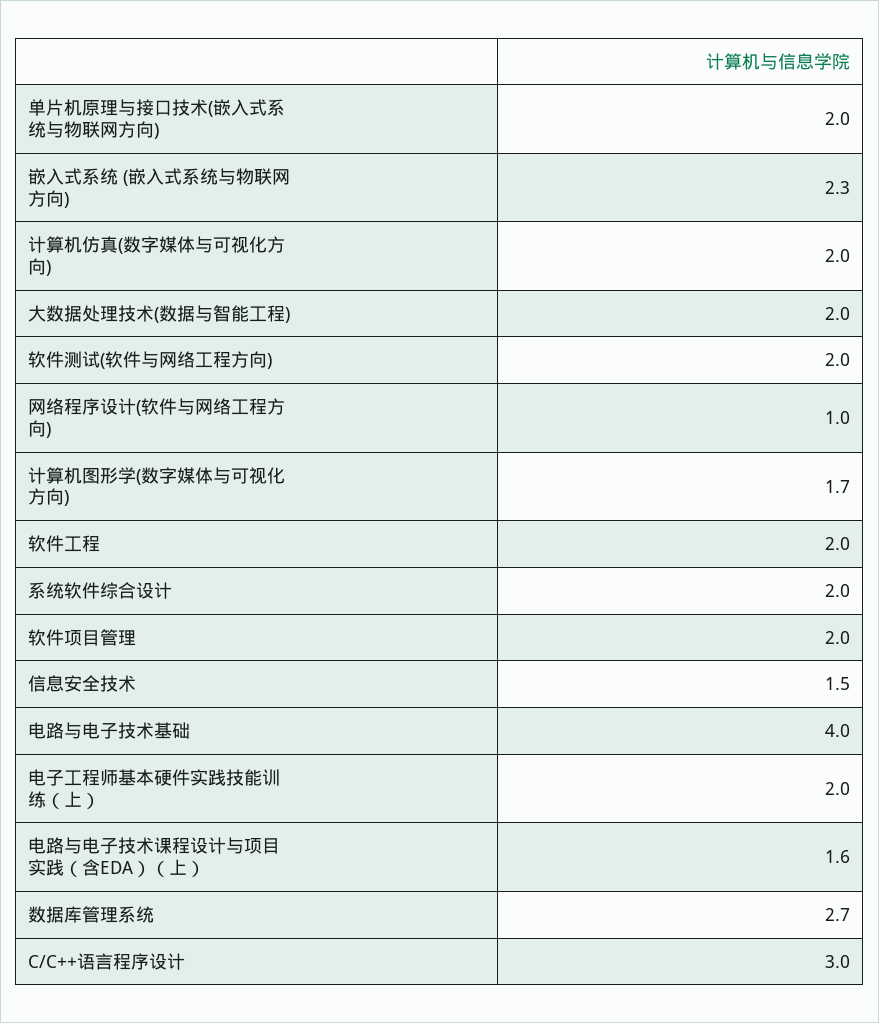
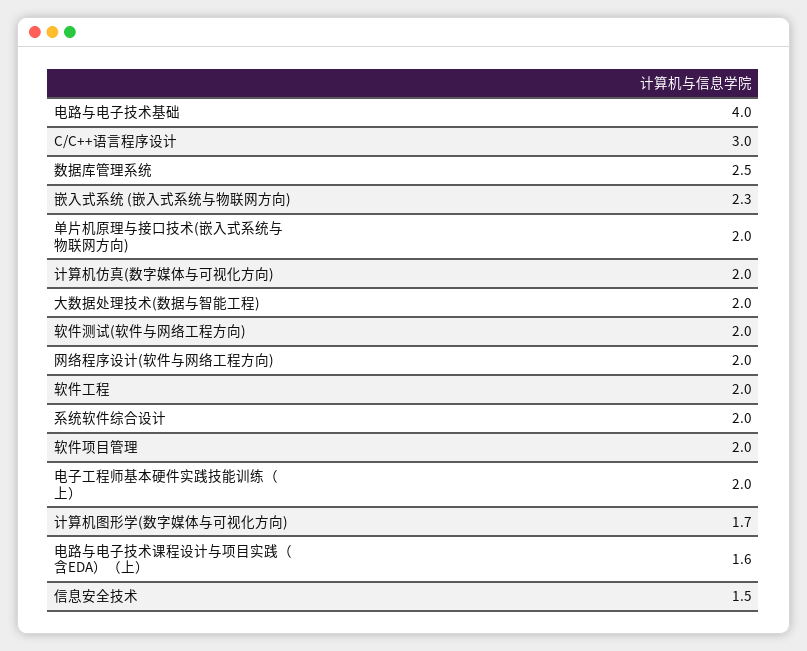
  {
    "单片机原理与接口技术(嵌入式系统与物联网方向)": 2,
    "嵌入式系统 (嵌入式系统与物联网方向)": 2.3,
    "计算机仿真(数字媒体与可视化方向)": 2,
    "大数据处理技术(数据与智能工程)": 2,
    "软件测试(软件与网络工程方向)": 2,
-   "网络程序设计(软件与网络工程方向)": 1,
+   "网络程序设计(软件与网络工程方向)": 2,
    "计算机图形学(数字媒体与可视化方向)": 1.7,
    "软件工程": 2,
    "系统软件综合设计": 2,
    "软件项目管理": 2,
    "信息安全技术": 1.5,
    "电路与电子技术基础": 4,
    "电子工程师基本硬件实践技能训练（上）": 2,
    "电路与电子技术课程设计与项目实践（含EDA）（上）": 1.6,
-   "数据库管理系统": 2.7,
+   "数据库管理系统": 2.5,
    "C/C++语言程序设计": 3
  }

